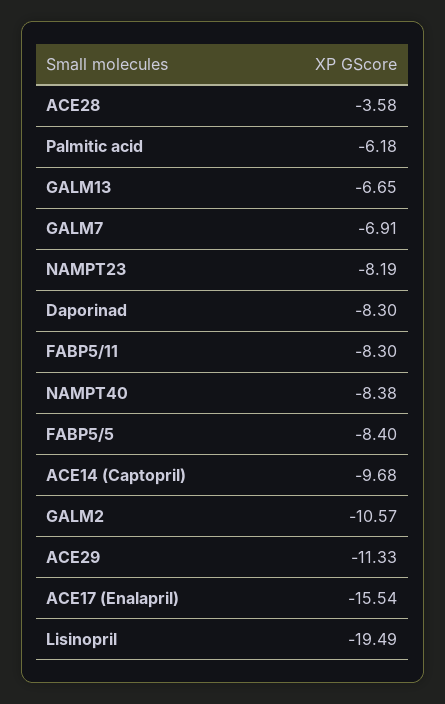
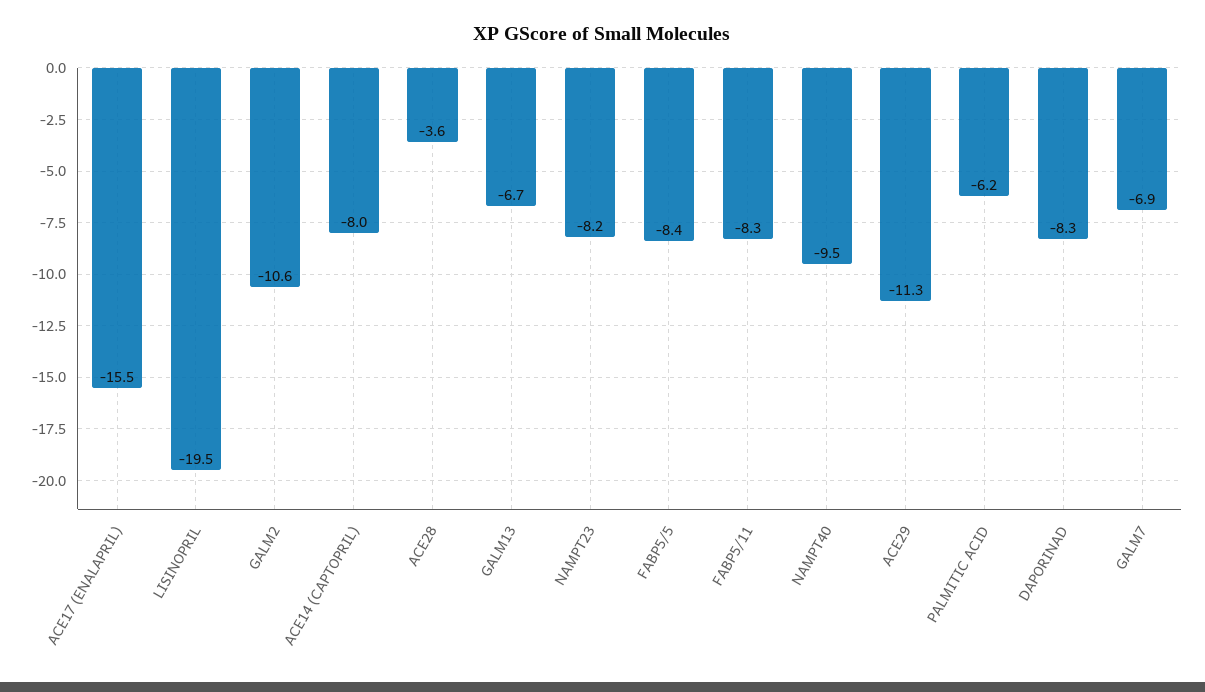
  {
    "ACE28": -3.58,
    "Palmitic acid": -6.18,
    "GALM13": -6.65,
    "GALM7": -6.91,
    "NAMPT23": -8.19,
    "Daporinad": -8.3,
    "FABP5/11": -8.3,
-   "NAMPT40": -8.38,
+   "NAMPT40": -9.5,
    "FABP5/5": -8.4,
-   "ACE14 (Captopril)": -9.68,
+   "ACE14 (Captopril)": -8,
    "GALM2": -10.57,
    "ACE29": -11.33,
    "ACE17 (Enalapril)": -15.54,
    "Lisinopril": -19.49
  }

